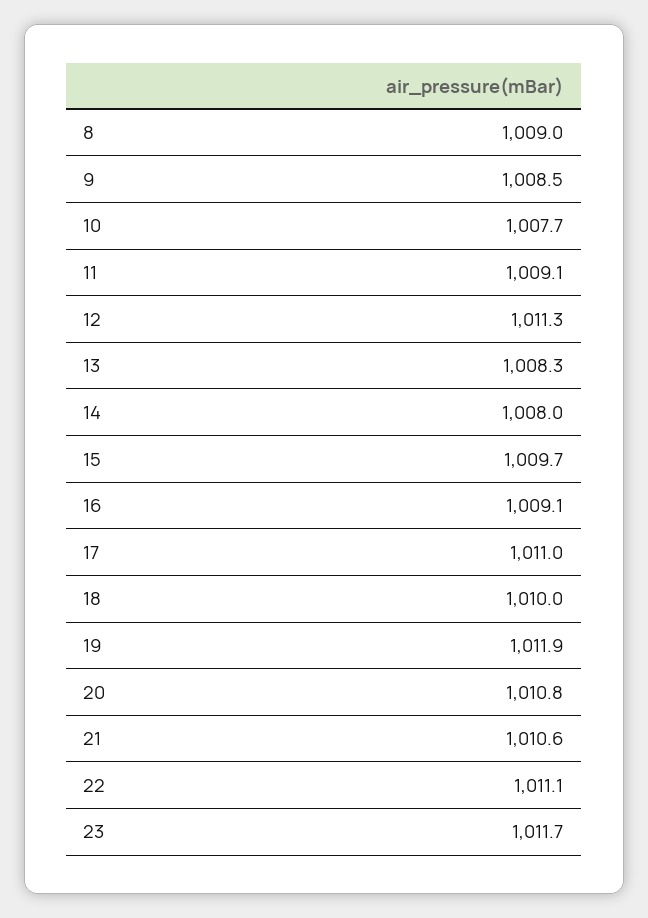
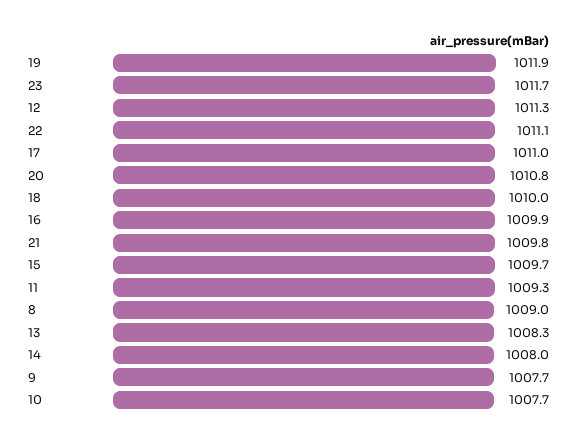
  {
    "8": 1009,
-   "9": 1008.5,
+   "9": 1007.7,
    "10": 1007.7,
-   "11": 1009.1,
+   "11": 1009.3,
    "12": 1011.3,
    "13": 1008.3,
    "14": 1008,
    "15": 1009.7,
-   "16": 1009.1,
+   "16": 1009.9,
    "17": 1011,
    "18": 1010,
    "19": 1011.9,
    "20": 1010.8,
-   "21": 1010.6,
+   "21": 1009.8,
    "22": 1011.1,
    "23": 1011.7
  }

